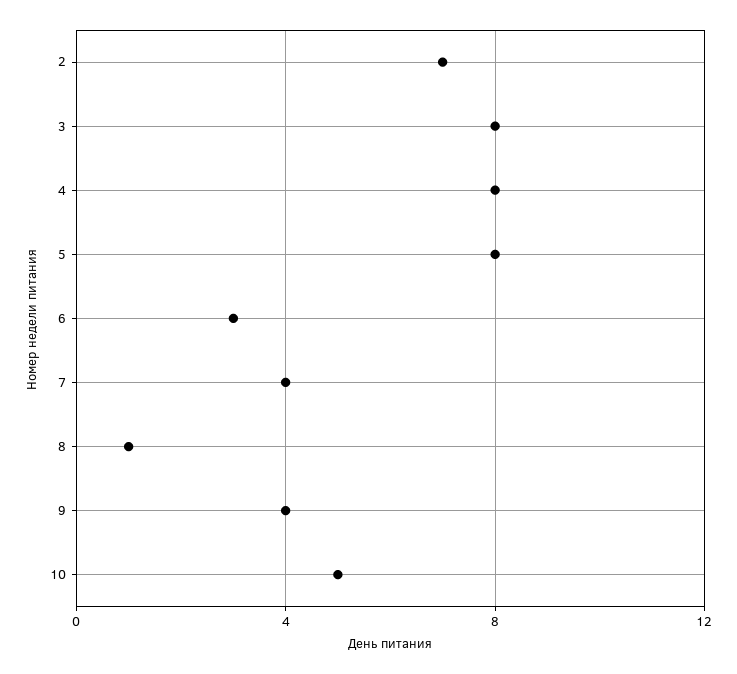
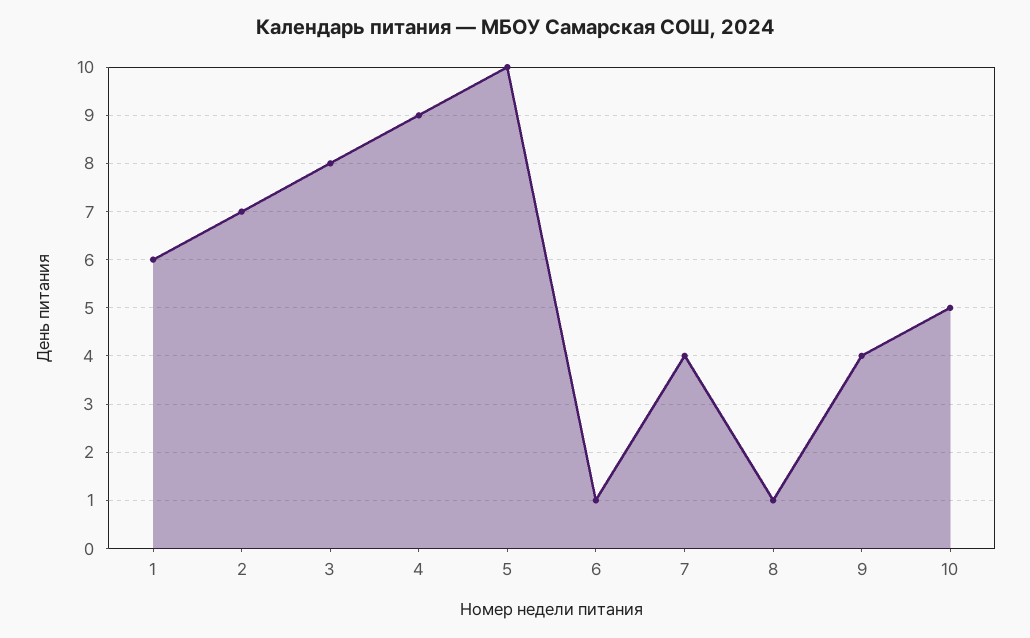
  {
    "2": 7,
    "3": 8,
-   "4": 8,
+   "4": 9,
-   "5": 8,
+   "5": 10,
-   "6": 3,
+   "6": 1,
    "7": 4,
    "8": 1,
    "9": 4,
-   "10": 5
+   "10": 5,
+   "1": 6
  }

